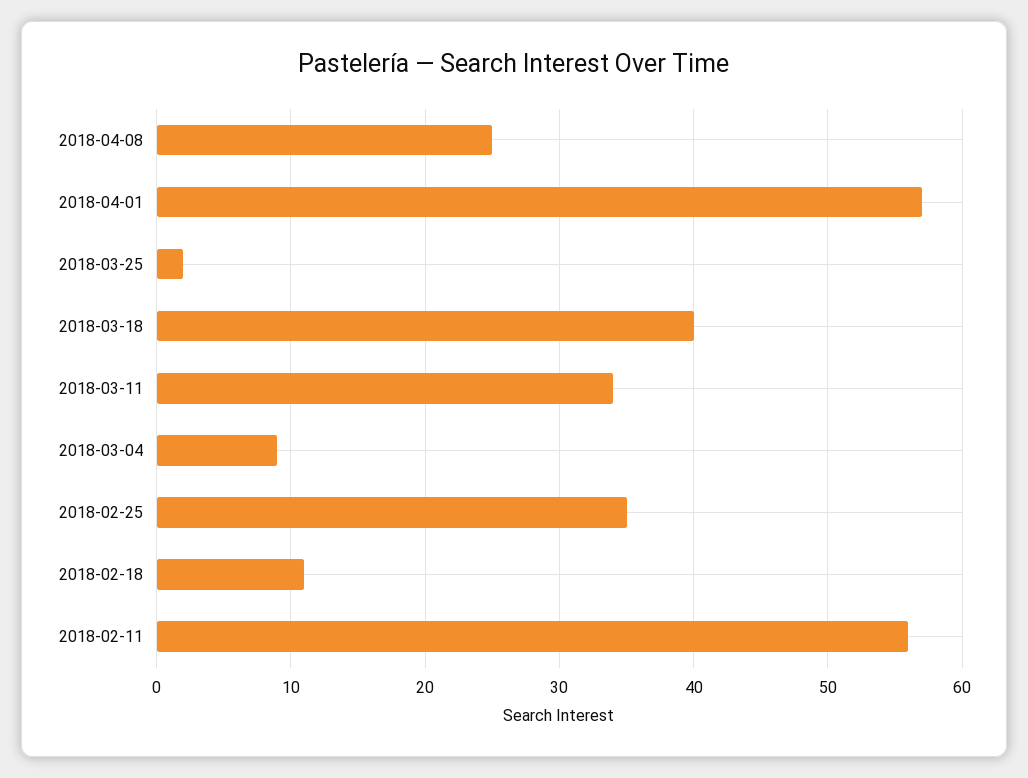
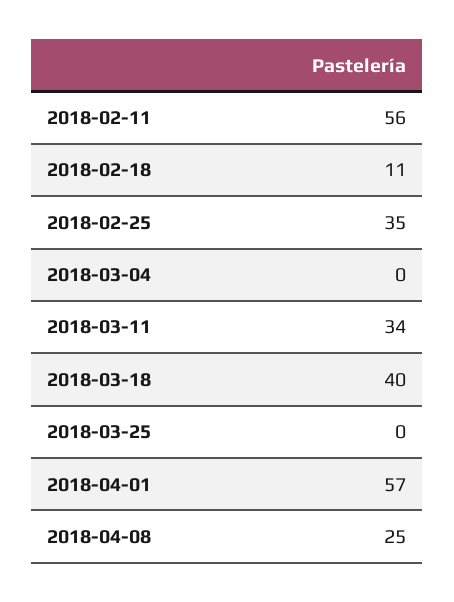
  {
    "2018-04-08": 25,
    "2018-04-01": 57,
-   "2018-03-25": 2,
+   "2018-03-25": 0,
    "2018-03-18": 40,
    "2018-03-11": 34,
-   "2018-03-04": 9,
+   "2018-03-04": 0,
    "2018-02-25": 35,
    "2018-02-18": 11,
    "2018-02-11": 56
  }

